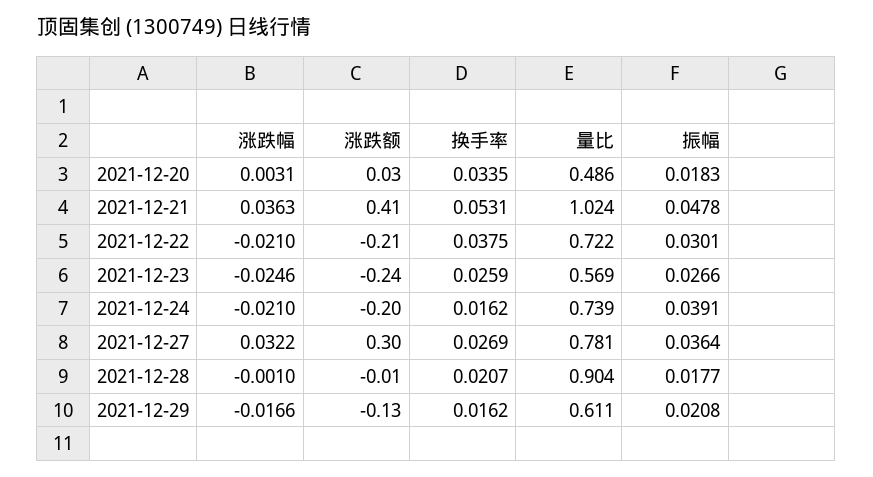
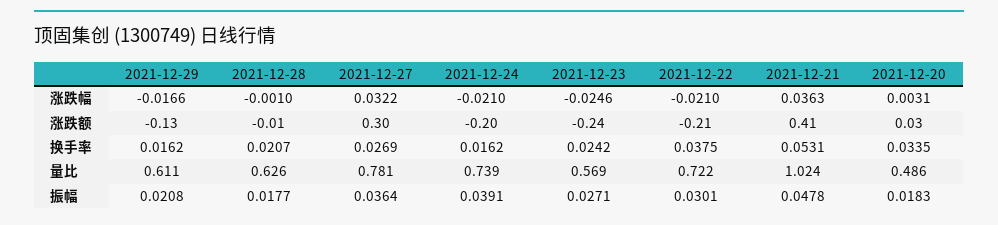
  {
    "涨跌幅": {
      "2021-12-20": 0.0031,
      "2021-12-21": 0.0363,
      "2021-12-22": -0.021,
      "2021-12-23": -0.0246,
      "2021-12-24": -0.021,
      "2021-12-27": 0.0322,
      "2021-12-28": -0.001,
      "2021-12-29": -0.0166
    },
    "涨跌额": {
      "2021-12-20": 0.03,
      "2021-12-21": 0.41,
      "2021-12-22": -0.21,
      "2021-12-23": -0.24,
      "2021-12-24": -0.2,
      "2021-12-27": 0.3,
      "2021-12-28": -0.01,
      "2021-12-29": -0.13
    },
    "换手率": {
      "2021-12-20": 0.0335,
      "2021-12-21": 0.0531,
      "2021-12-22": 0.0375,
-     "2021-12-23": 0.0259,
+     "2021-12-23": 0.0242,
      "2021-12-24": 0.0162,
      "2021-12-27": 0.0269,
      "2021-12-28": 0.0207,
      "2021-12-29": 0.0162
    },
    "量比": {
      "2021-12-20": 0.486,
      "2021-12-21": 1.024,
      "2021-12-22": 0.722,
      "2021-12-23": 0.569,
      "2021-12-24": 0.739,
      "2021-12-27": 0.781,
-     "2021-12-28": 0.904,
+     "2021-12-28": 0.626,
      "2021-12-29": 0.611
    },
    "振幅": {
      "2021-12-20": 0.0183,
      "2021-12-21": 0.0478,
      "2021-12-22": 0.0301,
-     "2021-12-23": 0.0266,
+     "2021-12-23": 0.0271,
      "2021-12-24": 0.0391,
      "2021-12-27": 0.0364,
      "2021-12-28": 0.0177,
      "2021-12-29": 0.0208
    }
  }

